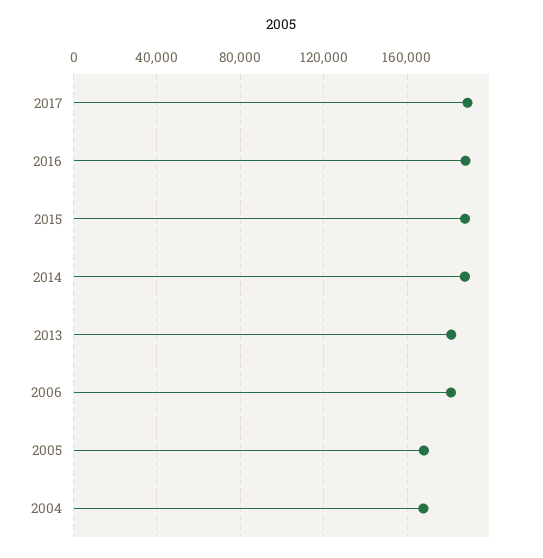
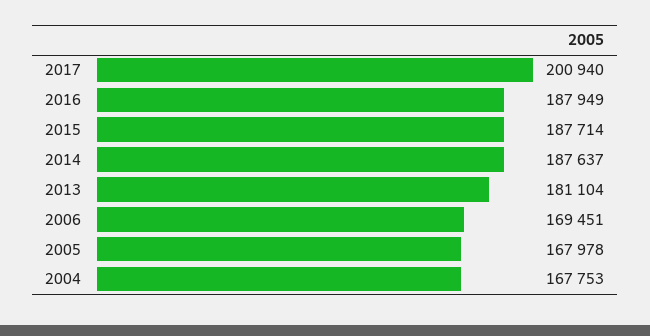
  {
-   "2017": 190000,
+   "2017": 200940,
    "2016": 187949,
    "2015": 187714,
    "2014": 187637,
    "2013": 181104,
-   "2006": 180000,
+   "2006": 169451,
    "2005": 167978,
    "2004": 167753
  }

